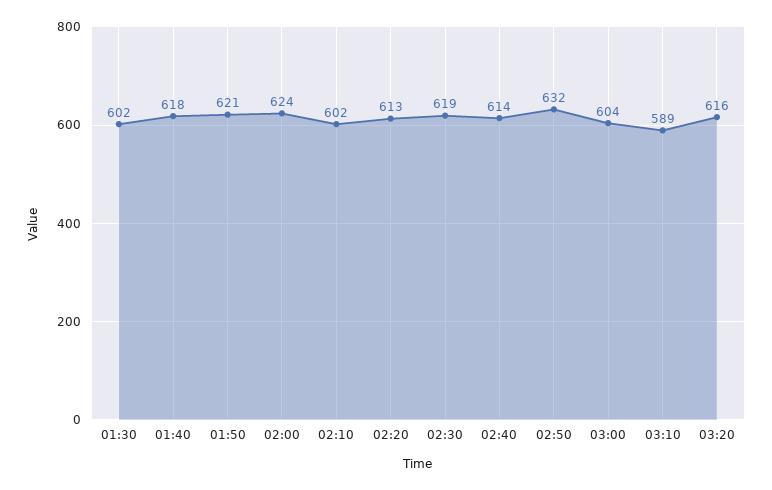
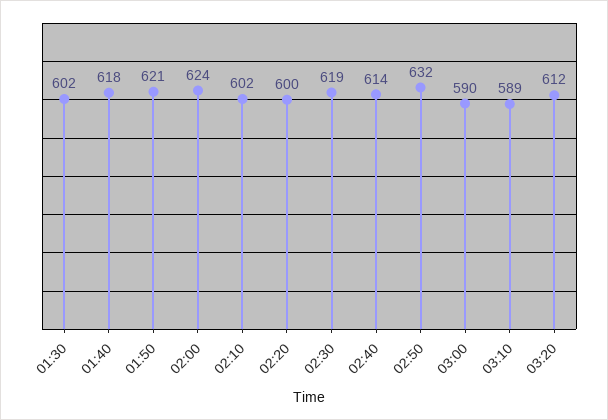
  {
    "01:30": 602,
    "01:40": 618,
    "01:50": 621,
    "02:00": 624,
    "02:10": 602,
-   "02:20": 613,
+   "02:20": 600,
    "02:30": 619,
    "02:40": 614,
    "02:50": 632,
-   "03:00": 604,
+   "03:00": 590,
    "03:10": 589,
-   "03:20": 616
+   "03:20": 612
  }

